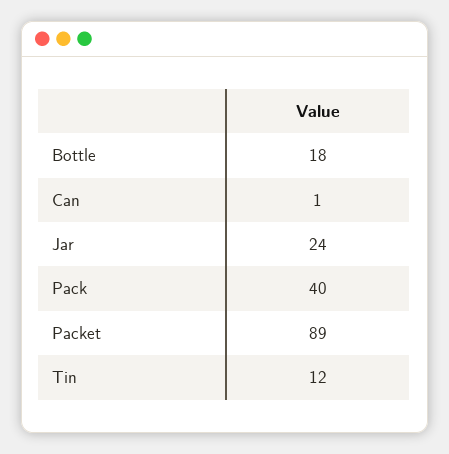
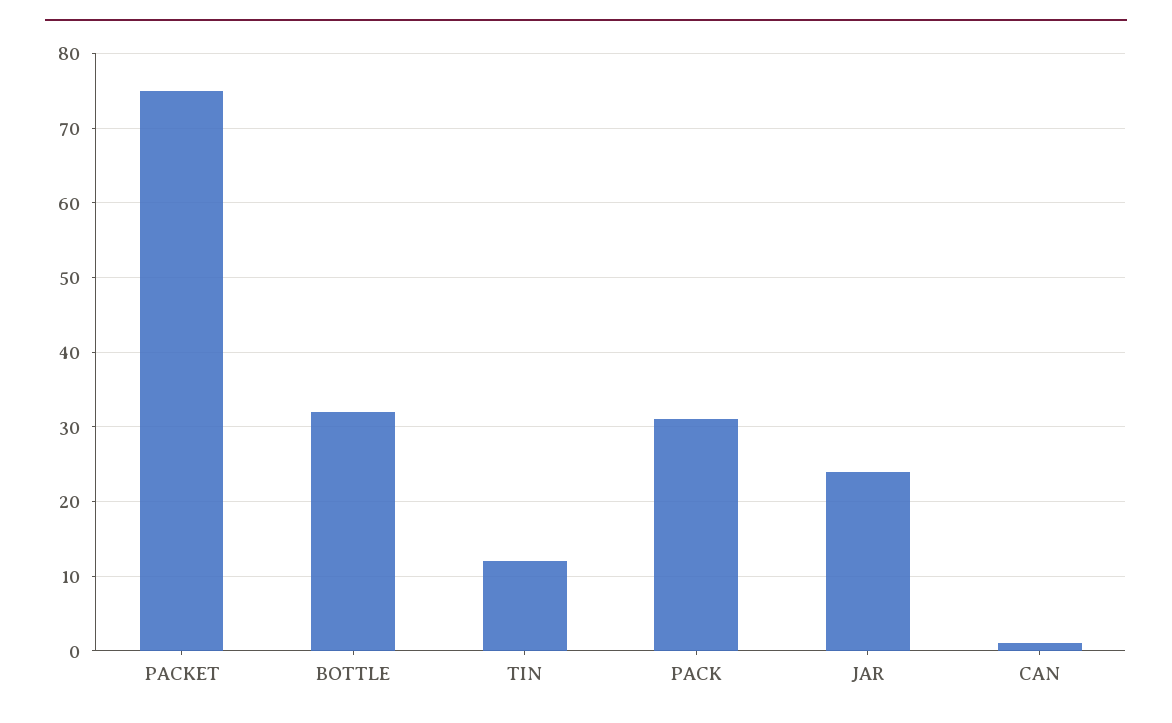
  {
-   "Bottle": 18,
+   "Bottle": 32,
    "Can": 1,
    "Jar": 24,
-   "Pack": 40,
+   "Pack": 31,
-   "Packet": 89,
+   "Packet": 75,
    "Tin": 12
  }

